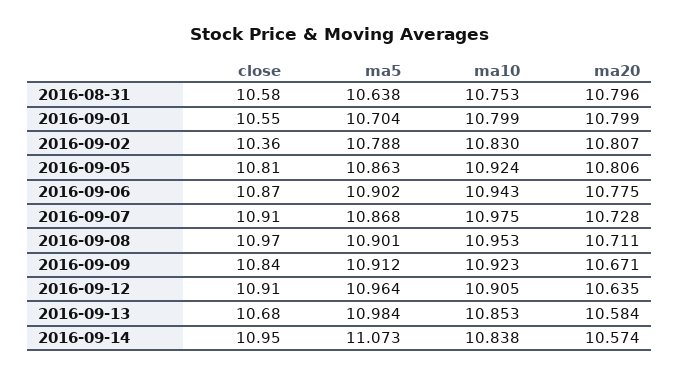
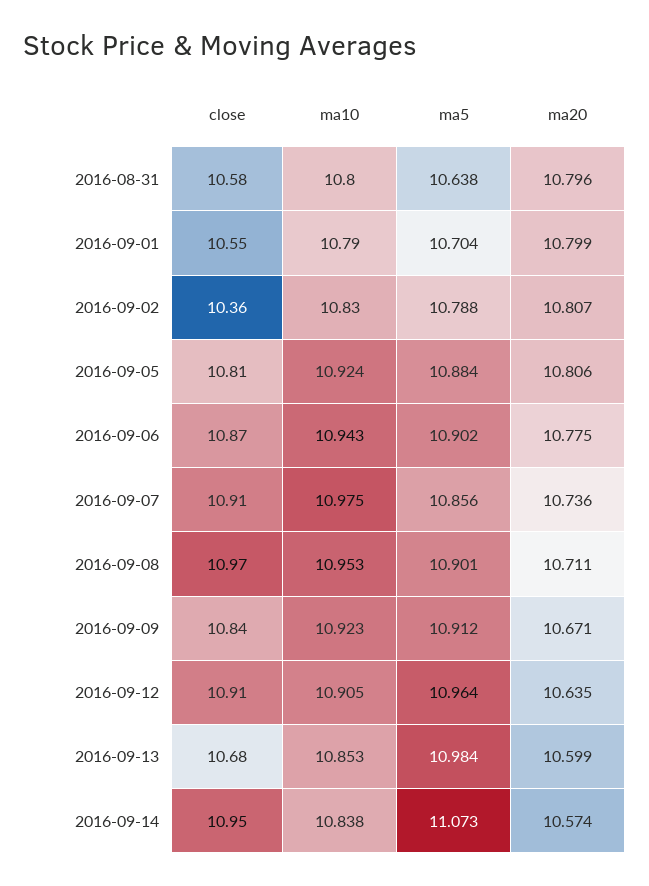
  {
    "close": {
      "2016-08-31": 10.58,
      "2016-09-01": 10.55,
      "2016-09-02": 10.36,
      "2016-09-05": 10.81,
      "2016-09-06": 10.87,
      "2016-09-07": 10.91,
      "2016-09-08": 10.97,
      "2016-09-09": 10.84,
      "2016-09-12": 10.91,
      "2016-09-13": 10.68,
      "2016-09-14": 10.95
    },
    "ma5": {
      "2016-08-31": 10.638,
      "2016-09-01": 10.704,
      "2016-09-02": 10.788,
-     "2016-09-05": 10.863,
+     "2016-09-05": 10.884,
      "2016-09-06": 10.902,
-     "2016-09-07": 10.868,
+     "2016-09-07": 10.856,
      "2016-09-08": 10.901,
      "2016-09-09": 10.912,
      "2016-09-12": 10.964,
      "2016-09-13": 10.984,
      "2016-09-14": 11.073
    },
    "ma10": {
-     "2016-08-31": 10.753,
+     "2016-08-31": 10.8,
-     "2016-09-01": 10.799,
+     "2016-09-01": 10.79,
      "2016-09-02": 10.83,
      "2016-09-05": 10.924,
      "2016-09-06": 10.943,
      "2016-09-07": 10.975,
      "2016-09-08": 10.953,
      "2016-09-09": 10.923,
      "2016-09-12": 10.905,
      "2016-09-13": 10.853,
      "2016-09-14": 10.838
    },
    "ma20": {
      "2016-08-31": 10.796,
      "2016-09-01": 10.799,
      "2016-09-02": 10.807,
      "2016-09-05": 10.806,
      "2016-09-06": 10.775,
-     "2016-09-07": 10.728,
+     "2016-09-07": 10.736,
      "2016-09-08": 10.711,
      "2016-09-09": 10.671,
      "2016-09-12": 10.635,
-     "2016-09-13": 10.584,
+     "2016-09-13": 10.599,
      "2016-09-14": 10.574
    }
  }

